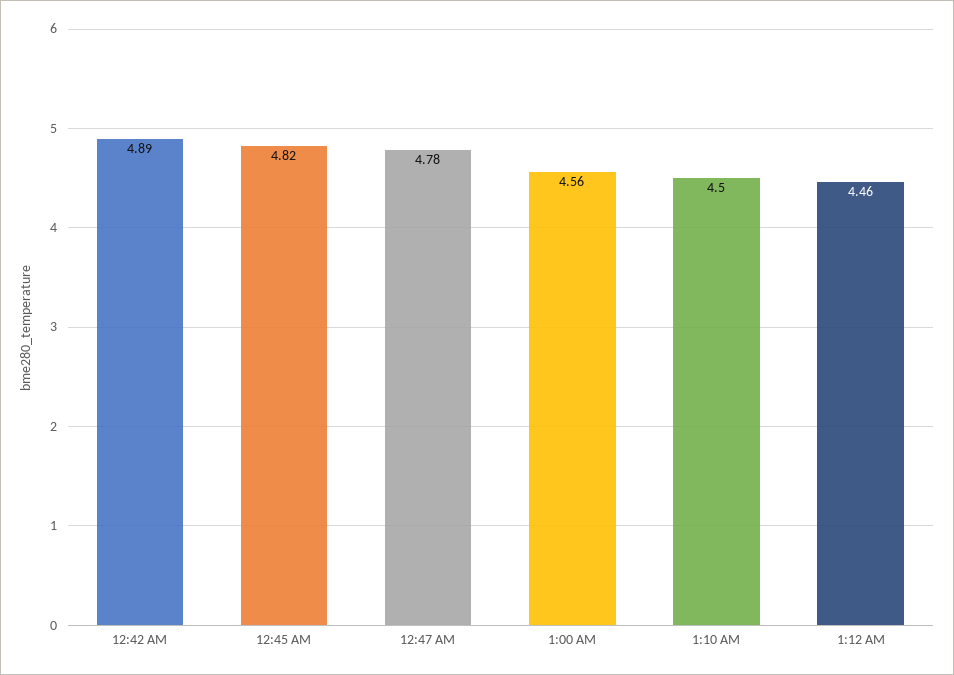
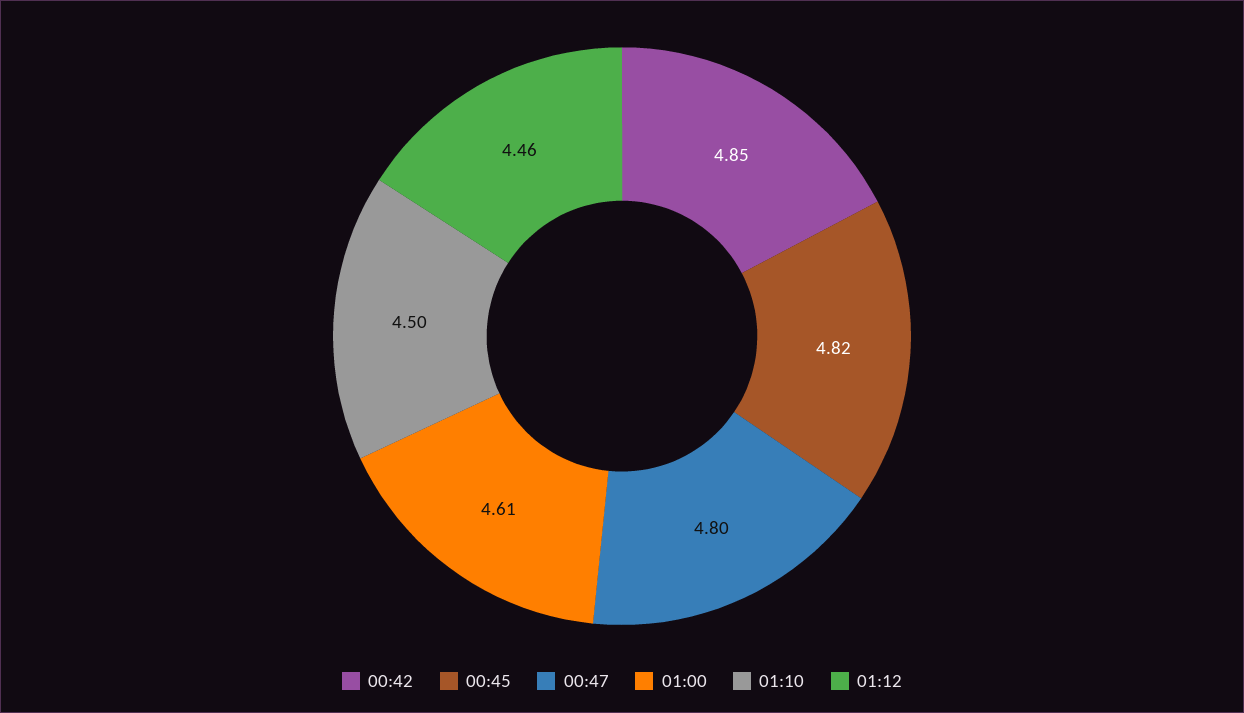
  {
-   "12:42 AM": 4.89,
+   "12:42 AM": 4.85,
    "12:45 AM": 4.82,
-   "12:47 AM": 4.78,
+   "12:47 AM": 4.8,
-   "1:00 AM": 4.56,
+   "1:00 AM": 4.61,
    "1:10 AM": 4.5,
    "1:12 AM": 4.46
  }

